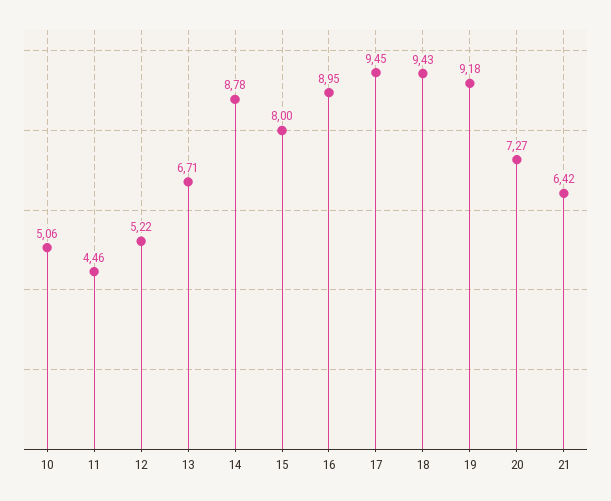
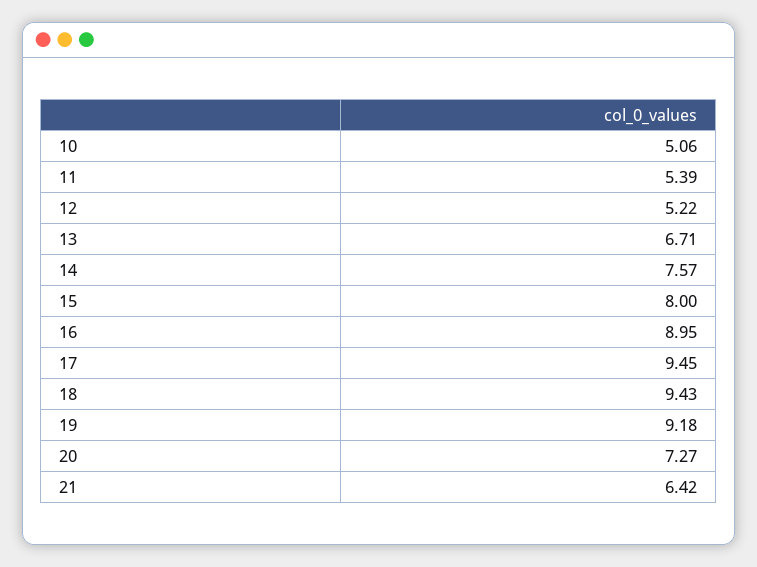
  {
    "10": 5.06,
-   "11": 4.46,
+   "11": 5.39,
    "12": 5.22,
    "13": 6.71,
-   "14": 8.78,
+   "14": 7.57,
    "15": 8,
    "16": 8.95,
    "17": 9.45,
    "18": 9.43,
    "19": 9.18,
    "20": 7.27,
    "21": 6.42
  }

